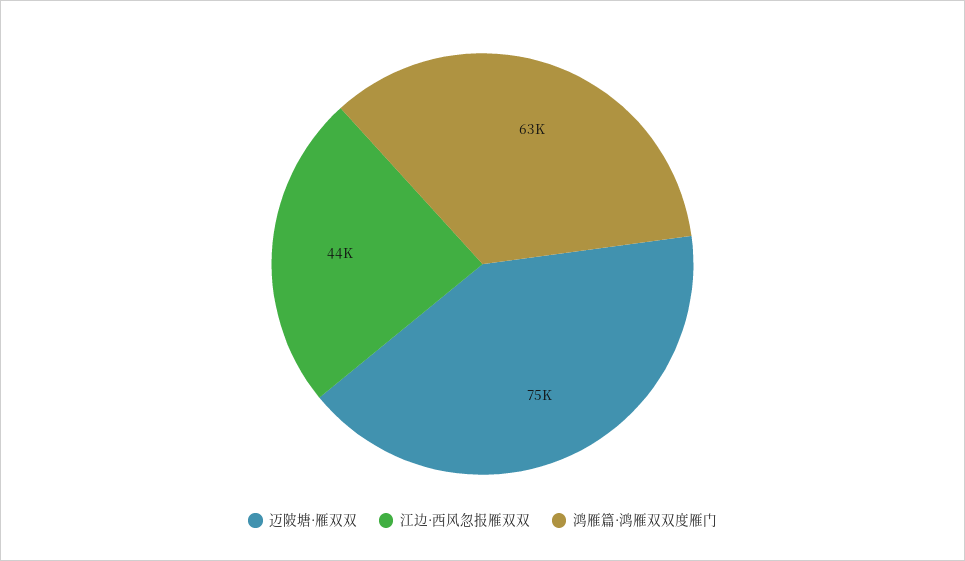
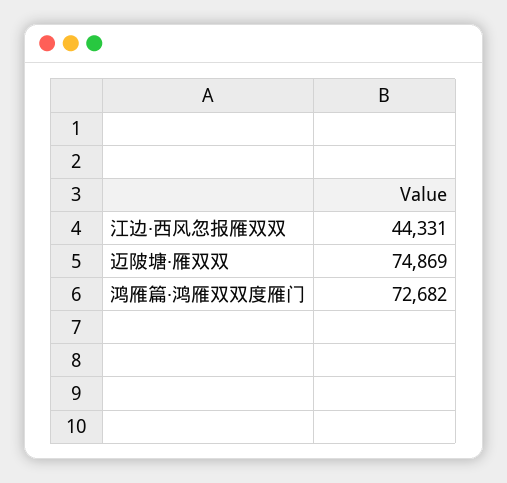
  {
    "迈陂塘·雁双双": 74869,
    "江边·西风忽报雁双双": 44331,
-   "鸿雁篇·鸿雁双双度雁门": 63000
+   "鸿雁篇·鸿雁双双度雁门": 72682
  }

